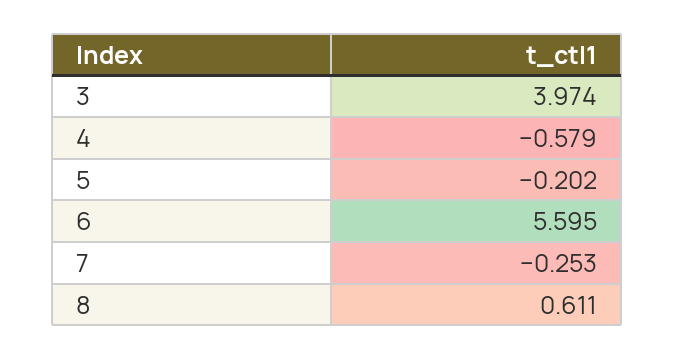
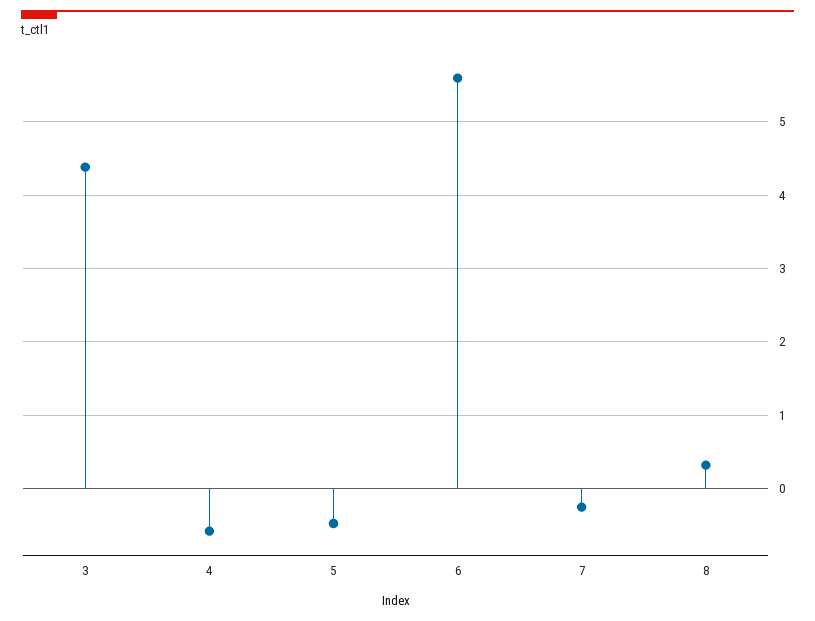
  {
-   "3": 3.974,
+   "3": 4.4,
    "4": -0.579,
-   "5": -0.202,
+   "5": -0.5,
    "6": 5.595,
    "7": -0.253,
-   "8": 0.611
+   "8": 0.3
  }

